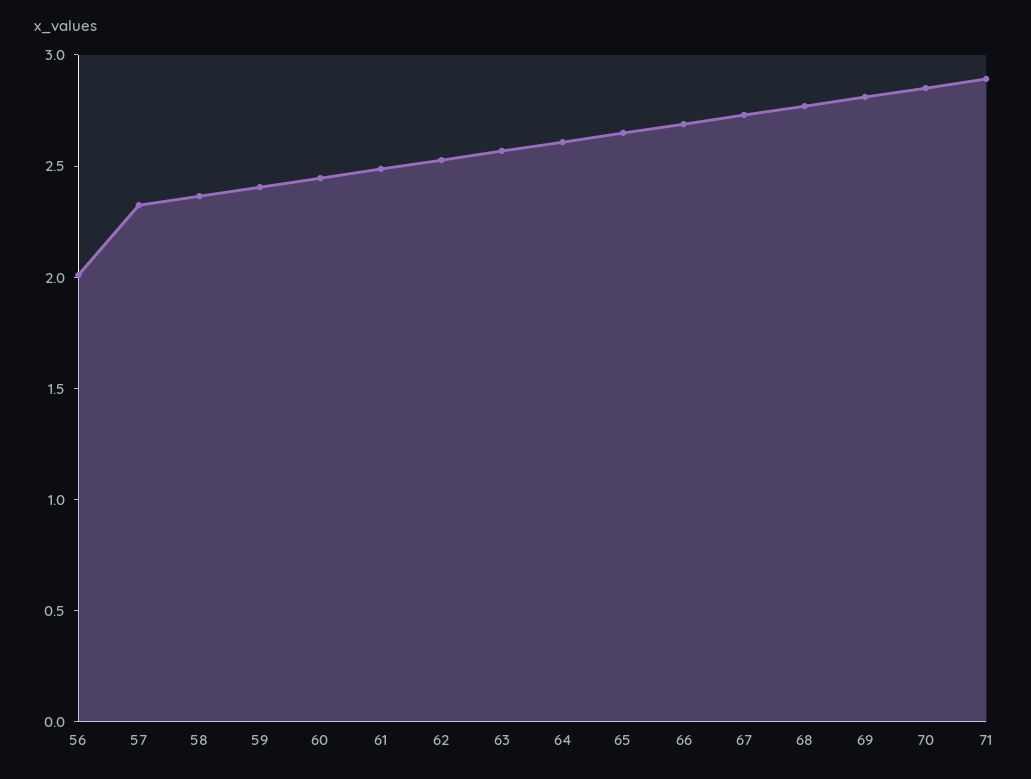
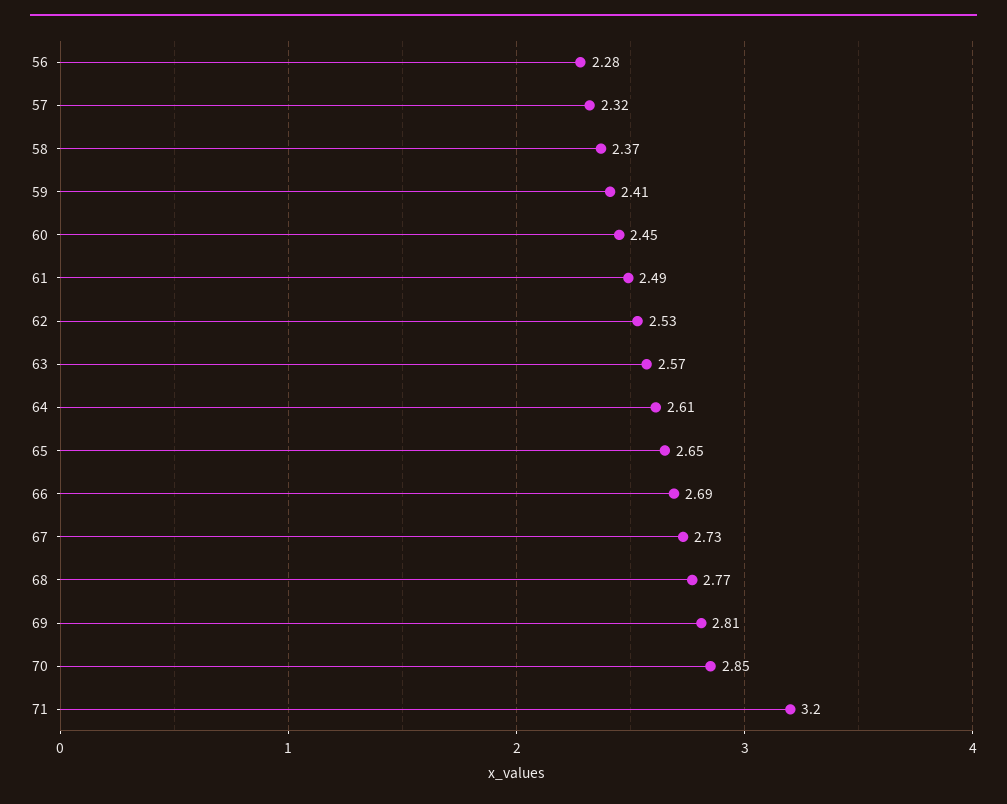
  {
-   "56": 2,
+   "56": 2.28,
    "57": 2.32,
    "58": 2.37,
    "59": 2.41,
    "60": 2.45,
    "61": 2.49,
    "62": 2.53,
    "63": 2.57,
    "64": 2.61,
    "65": 2.65,
    "66": 2.69,
    "67": 2.73,
    "68": 2.77,
    "69": 2.81,
    "70": 2.85,
-   "71": 2.9
+   "71": 3.2
  }

